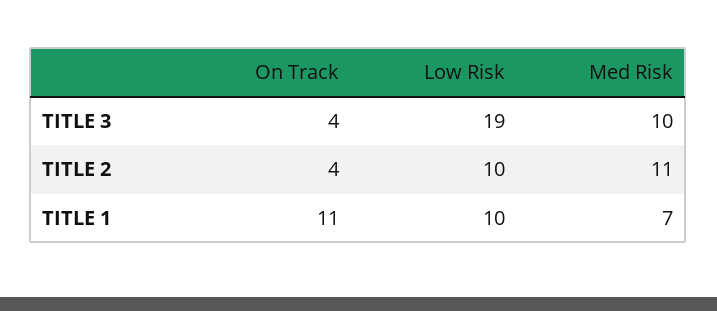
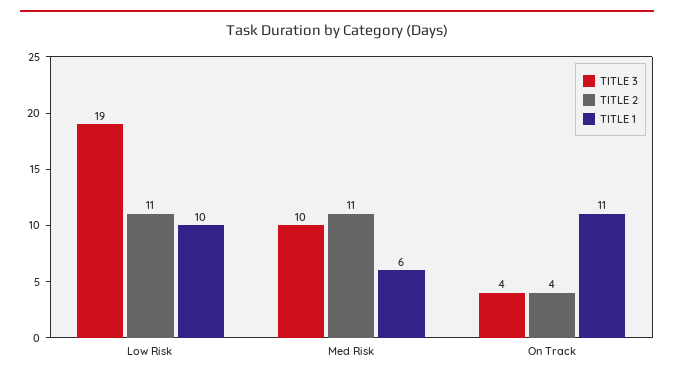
  {
    "TITLE 3": {
      "On Track": 4,
      "Low Risk": 19,
      "Med Risk": 10
    },
    "TITLE 2": {
      "On Track": 4,
-     "Low Risk": 10,
+     "Low Risk": 11,
      "Med Risk": 11
    },
    "TITLE 1": {
      "On Track": 11,
      "Low Risk": 10,
-     "Med Risk": 7
+     "Med Risk": 6
    }
  }

